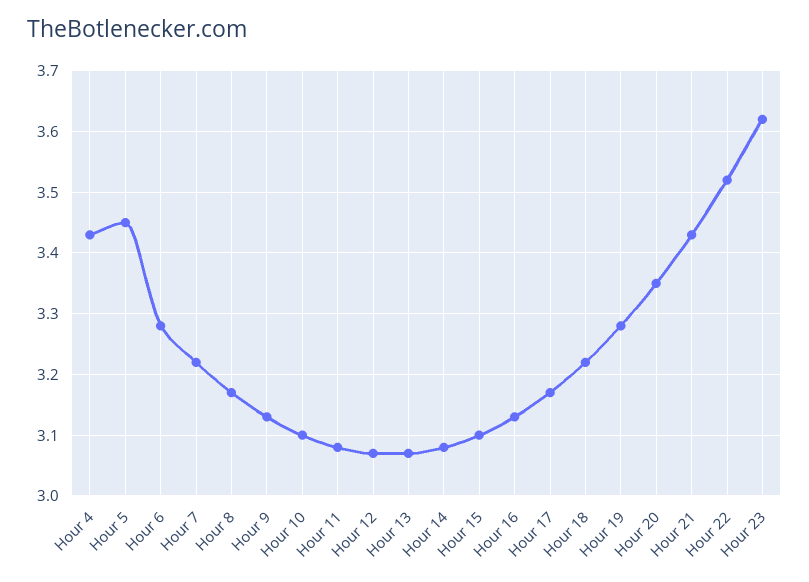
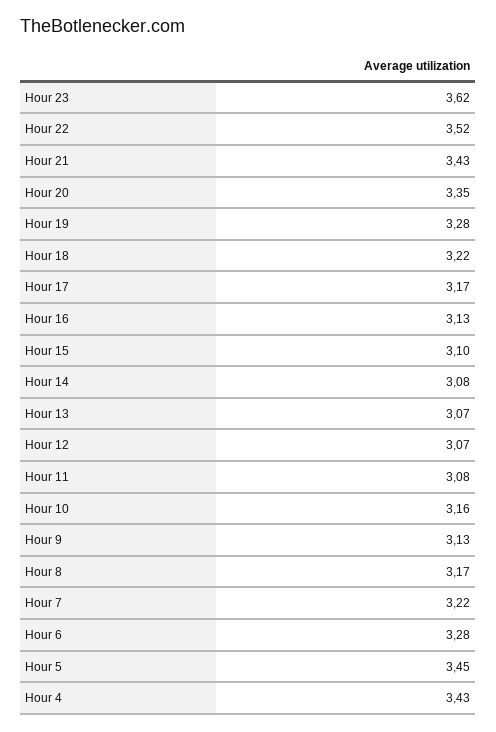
  {
    "Hour 4": 3.43,
    "Hour 5": 3.45,
    "Hour 6": 3.28,
    "Hour 7": 3.22,
    "Hour 8": 3.17,
    "Hour 9": 3.13,
-   "Hour 10": 3.1,
+   "Hour 10": 3.16,
    "Hour 11": 3.08,
    "Hour 12": 3.07,
    "Hour 13": 3.07,
    "Hour 14": 3.08,
    "Hour 15": 3.1,
    "Hour 16": 3.13,
    "Hour 17": 3.17,
    "Hour 18": 3.22,
    "Hour 19": 3.28,
    "Hour 20": 3.35,
    "Hour 21": 3.43,
    "Hour 22": 3.52,
    "Hour 23": 3.62
  }

